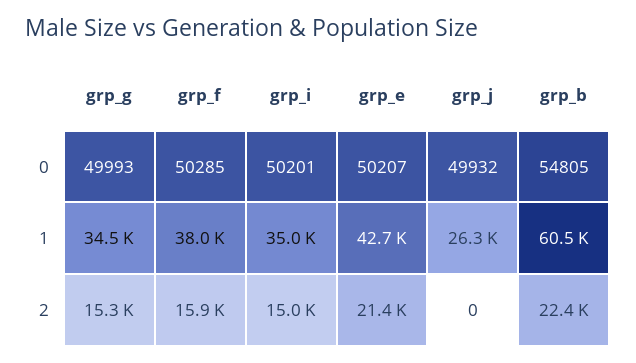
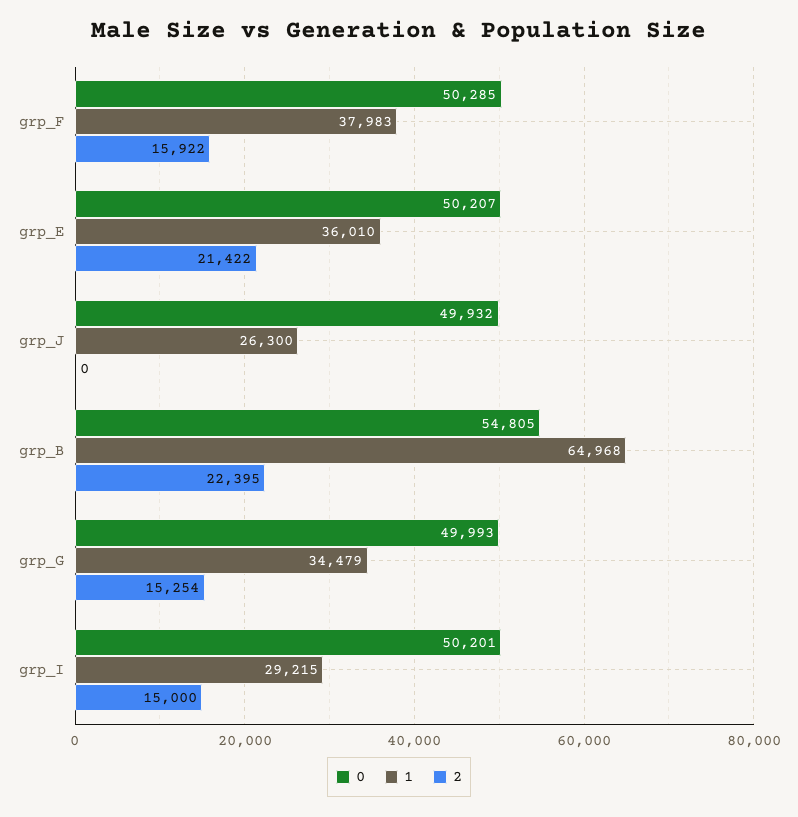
  {
    "0": {
      "grp_g": 49993,
      "grp_f": 50285,
      "grp_i": 50201,
      "grp_e": 50207,
      "grp_j": 49932,
      "grp_b": 54805
    },
    "1": {
      "grp_g": 34479,
      "grp_f": 37983,
-     "grp_i": 35000,
+     "grp_i": 29215,
-     "grp_e": 42700,
+     "grp_e": 36010,
      "grp_j": 26300,
-     "grp_b": 60500
+     "grp_b": 64968
    },
    "2": {
      "grp_g": 15254,
      "grp_f": 15922,
      "grp_i": 15000,
      "grp_e": 21422,
      "grp_j": 0,
      "grp_b": 22395
    }
  }

